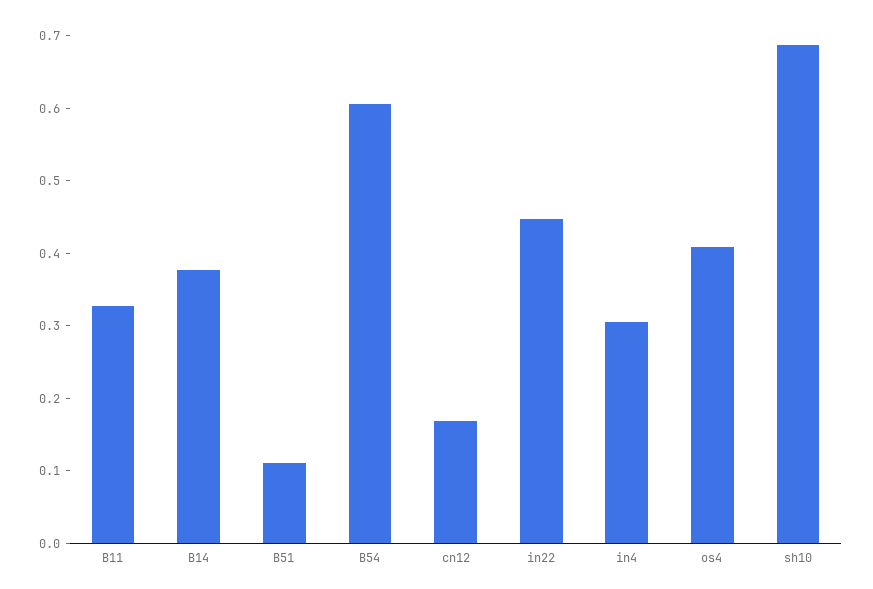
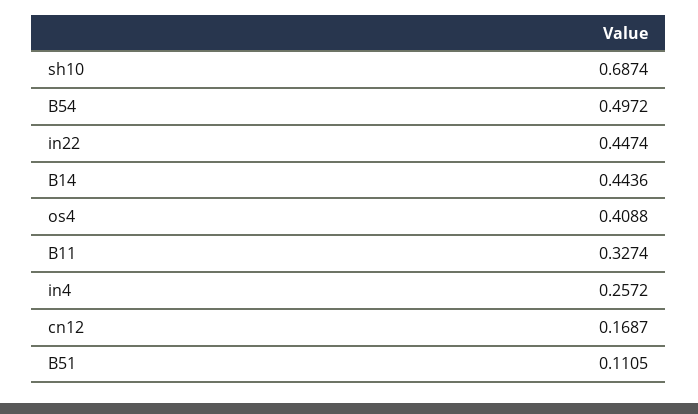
  {
    "B11": 0.3274,
-   "B14": 0.38,
+   "B14": 0.4436,
    "B51": 0.1105,
-   "B54": 0.6,
+   "B54": 0.4972,
    "cn12": 0.1687,
    "in22": 0.4474,
-   "in4": 0.3,
+   "in4": 0.2572,
    "os4": 0.4088,
    "sh10": 0.6874
  }

